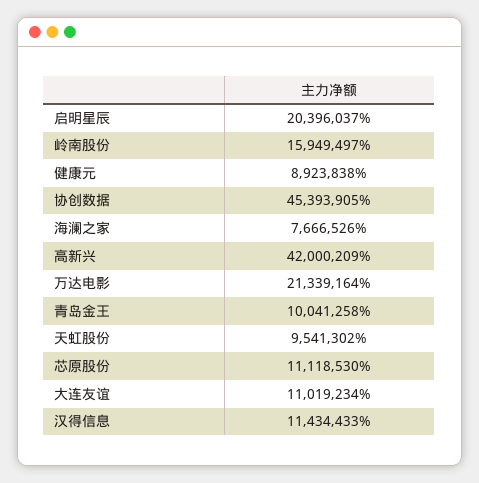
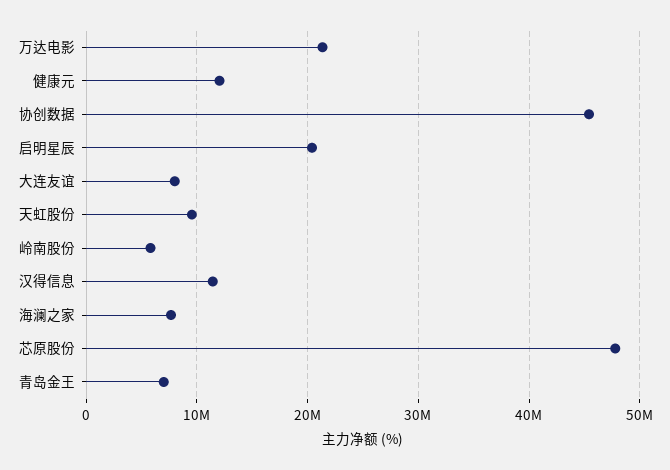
  {
    "启明星辰": 20396037,
-   "岭南股份": 15949497,
+   "岭南股份": 6000000,
-   "健康元": 8923838,
+   "健康元": 12000000,
    "协创数据": 45393905,
    "海澜之家": 7666526,
-   "高新兴": 42000209,
    "万达电影": 21339164,
-   "青岛金王": 10041258,
+   "青岛金王": 7000000,
    "天虹股份": 9541302,
-   "芯原股份": 11118530,
+   "芯原股份": 48000000,
-   "大连友谊": 11019234,
+   "大连友谊": 8000000,
    "汉得信息": 11434433
  }

